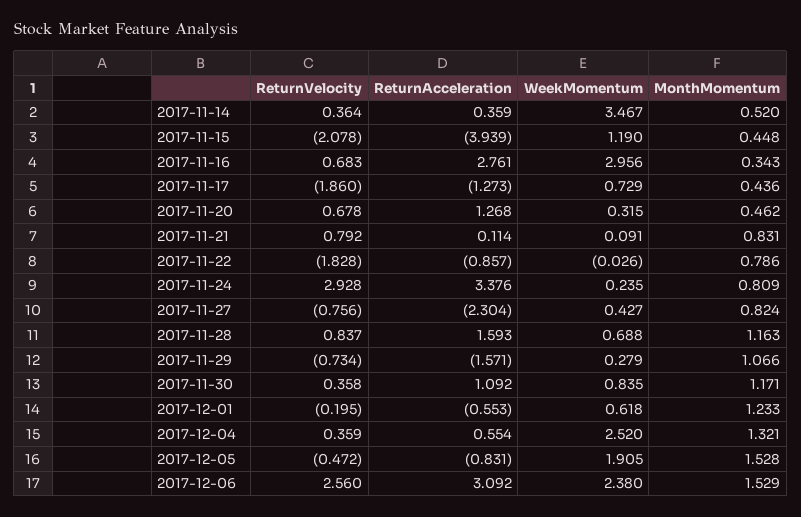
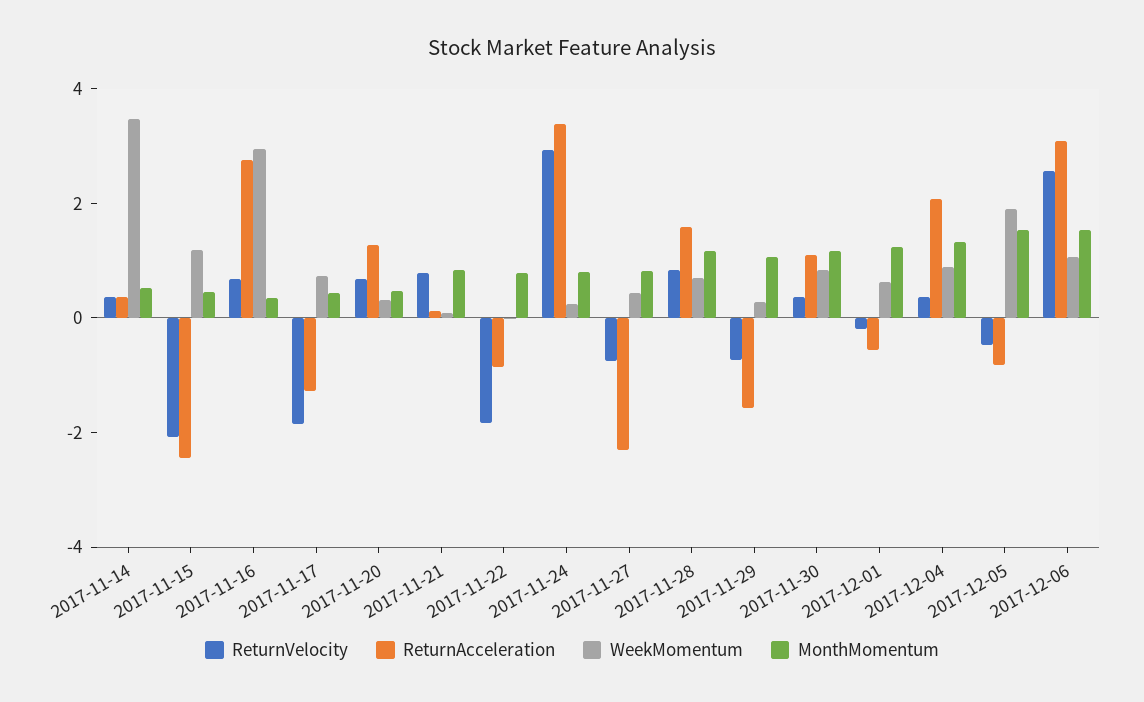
  {
    "ReturnVelocity": {
      "2017-11-14": 0.364,
      "2017-11-15": -2.078,
      "2017-11-16": 0.683,
      "2017-11-17": -1.86,
      "2017-11-20": 0.678,
      "2017-11-21": 0.792,
      "2017-11-22": -1.828,
      "2017-11-24": 2.928,
      "2017-11-27": -0.756,
      "2017-11-28": 0.837,
      "2017-11-29": -0.734,
      "2017-11-30": 0.358,
      "2017-12-01": -0.195,
      "2017-12-04": 0.359,
      "2017-12-05": -0.472,
      "2017-12-06": 2.56
    },
    "ReturnAcceleration": {
      "2017-11-14": 0.359,
-     "2017-11-15": -3.939,
+     "2017-11-15": -2.5,
      "2017-11-16": 2.761,
      "2017-11-17": -1.273,
      "2017-11-20": 1.268,
      "2017-11-21": 0.114,
      "2017-11-22": -0.857,
      "2017-11-24": 3.376,
      "2017-11-27": -2.304,
      "2017-11-28": 1.593,
      "2017-11-29": -1.571,
      "2017-11-30": 1.092,
      "2017-12-01": -0.553,
-     "2017-12-04": 0.554,
+     "2017-12-04": 2,
      "2017-12-05": -0.831,
      "2017-12-06": 3.092
    },
    "WeekMomentum": {
      "2017-11-14": 3.467,
      "2017-11-15": 1.19,
      "2017-11-16": 2.956,
      "2017-11-17": 0.729,
      "2017-11-20": 0.315,
      "2017-11-21": 0.091,
      "2017-11-22": -0.026,
      "2017-11-24": 0.235,
      "2017-11-27": 0.427,
      "2017-11-28": 0.688,
      "2017-11-29": 0.279,
      "2017-11-30": 0.835,
      "2017-12-01": 0.618,
-     "2017-12-04": 2.52,
+     "2017-12-04": 1,
      "2017-12-05": 1.905,
-     "2017-12-06": 2.38
+     "2017-12-06": 1
    },
    "MonthMomentum": {
      "2017-11-14": 0.52,
      "2017-11-15": 0.448,
      "2017-11-16": 0.343,
      "2017-11-17": 0.436,
      "2017-11-20": 0.462,
      "2017-11-21": 0.831,
      "2017-11-22": 0.786,
      "2017-11-24": 0.809,
      "2017-11-27": 0.824,
      "2017-11-28": 1.163,
      "2017-11-29": 1.066,
      "2017-11-30": 1.171,
      "2017-12-01": 1.233,
      "2017-12-04": 1.321,
      "2017-12-05": 1.528,
      "2017-12-06": 1.529
    }
  }

